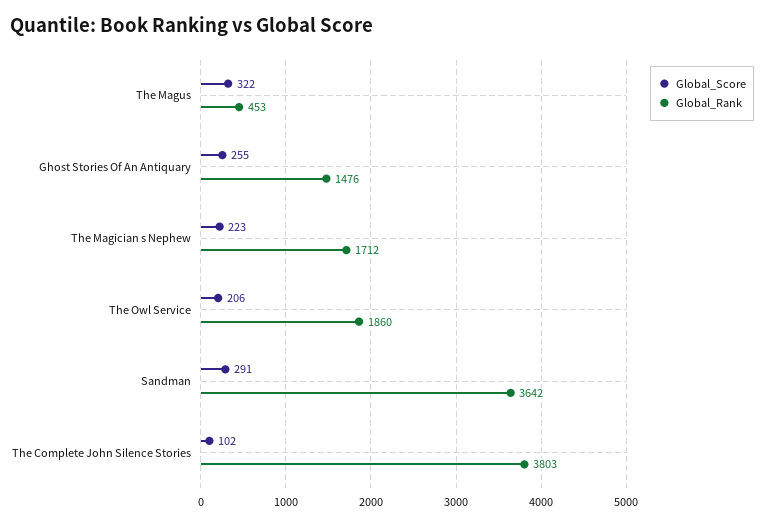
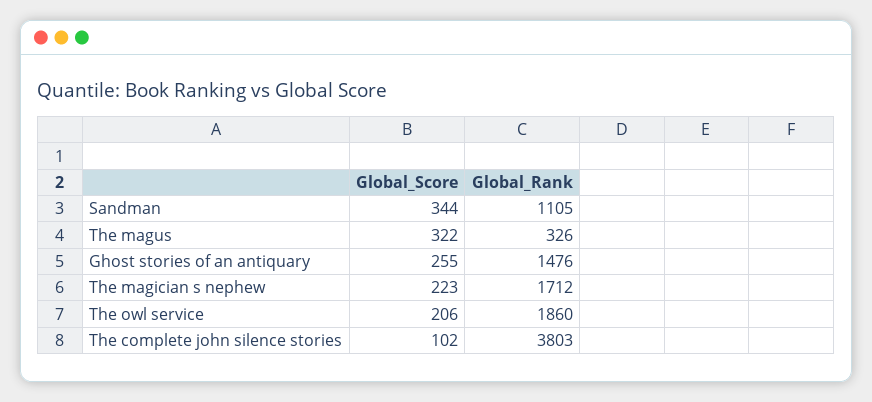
  {
    "Global_Score": {
      "The Magus": 322,
      "Ghost Stories Of An Antiquary": 255,
      "The Magician s Nephew": 223,
      "The Owl Service": 206,
-     "Sandman": 291,
+     "Sandman": 344,
      "The Complete John Silence Stories": 102
    },
    "Global_Rank": {
-     "The Magus": 453,
+     "The Magus": 326,
      "Ghost Stories Of An Antiquary": 1476,
      "The Magician s Nephew": 1712,
      "The Owl Service": 1860,
-     "Sandman": 3642,
+     "Sandman": 1105,
      "The Complete John Silence Stories": 3803
    }
  }

